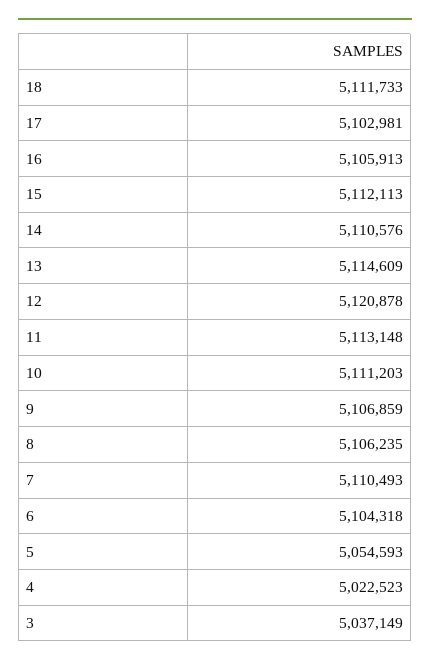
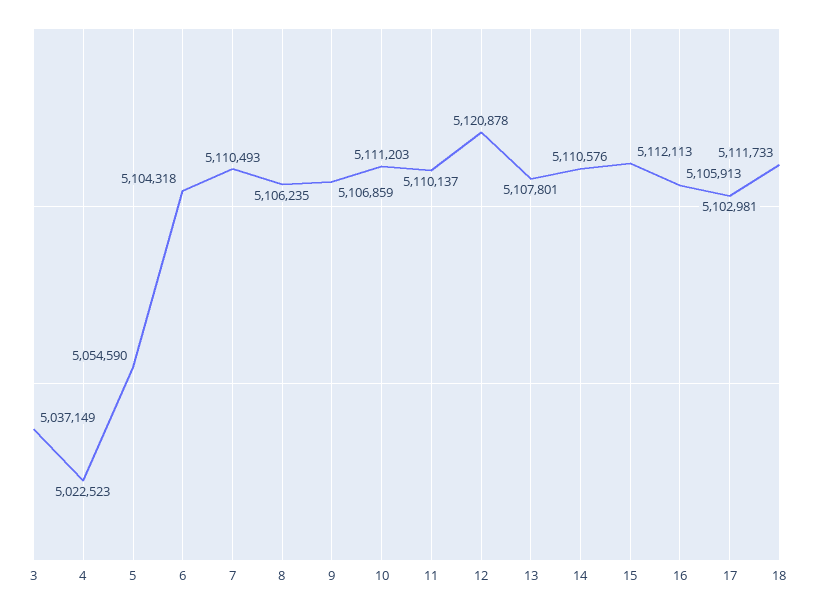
  {
    "18": 5111733,
    "17": 5102981,
    "16": 5105913,
    "15": 5112113,
    "14": 5110576,
-   "13": 5114609,
+   "13": 5107801,
    "12": 5120878,
-   "11": 5113148,
+   "11": 5110137,
    "10": 5111203,
    "9": 5106859,
    "8": 5106235,
    "7": 5110493,
    "6": 5104318,
-   "5": 5054593,
+   "5": 5054590,
    "4": 5022523,
    "3": 5037149
  }

